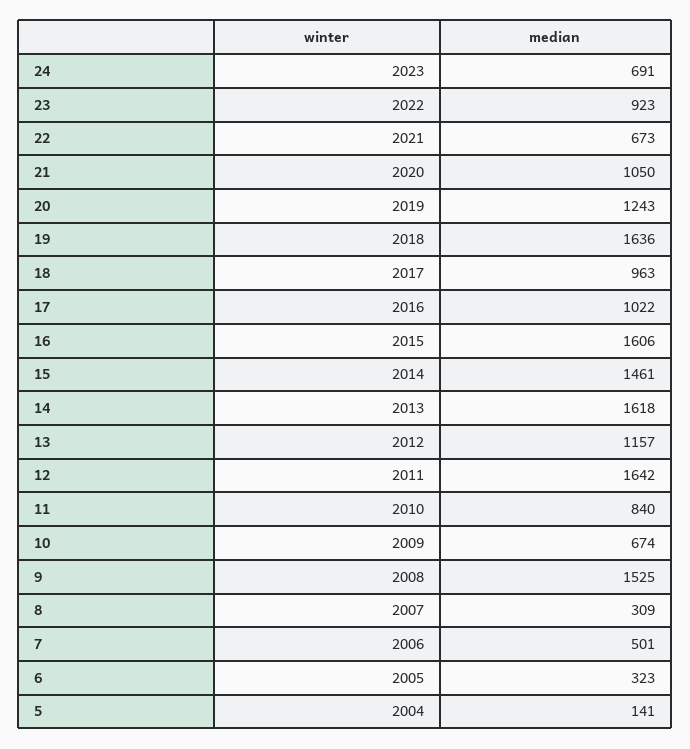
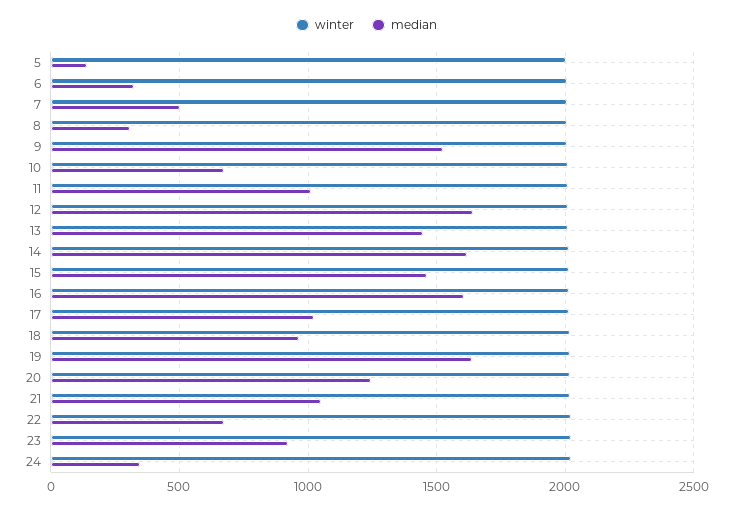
  {
    "winter": {
      "24": 2023,
      "23": 2022,
      "22": 2021,
      "21": 2020,
      "20": 2019,
      "19": 2018,
      "18": 2017,
      "17": 2016,
      "16": 2015,
      "15": 2014,
      "14": 2013,
      "13": 2012,
      "12": 2011,
      "11": 2010,
      "10": 2009,
      "9": 2008,
      "8": 2007,
      "7": 2006,
      "6": 2005,
      "5": 2004
    },
    "median": {
-     "24": 691,
+     "24": 350,
      "23": 923,
      "22": 673,
      "21": 1050,
      "20": 1243,
      "19": 1636,
      "18": 963,
      "17": 1022,
      "16": 1606,
      "15": 1461,
      "14": 1618,
-     "13": 1157,
+     "13": 1450,
      "12": 1642,
-     "11": 840,
+     "11": 1000,
      "10": 674,
      "9": 1525,
      "8": 309,
      "7": 501,
      "6": 323,
      "5": 141
    }
  }

